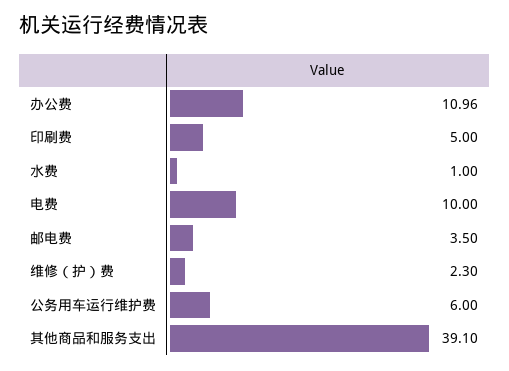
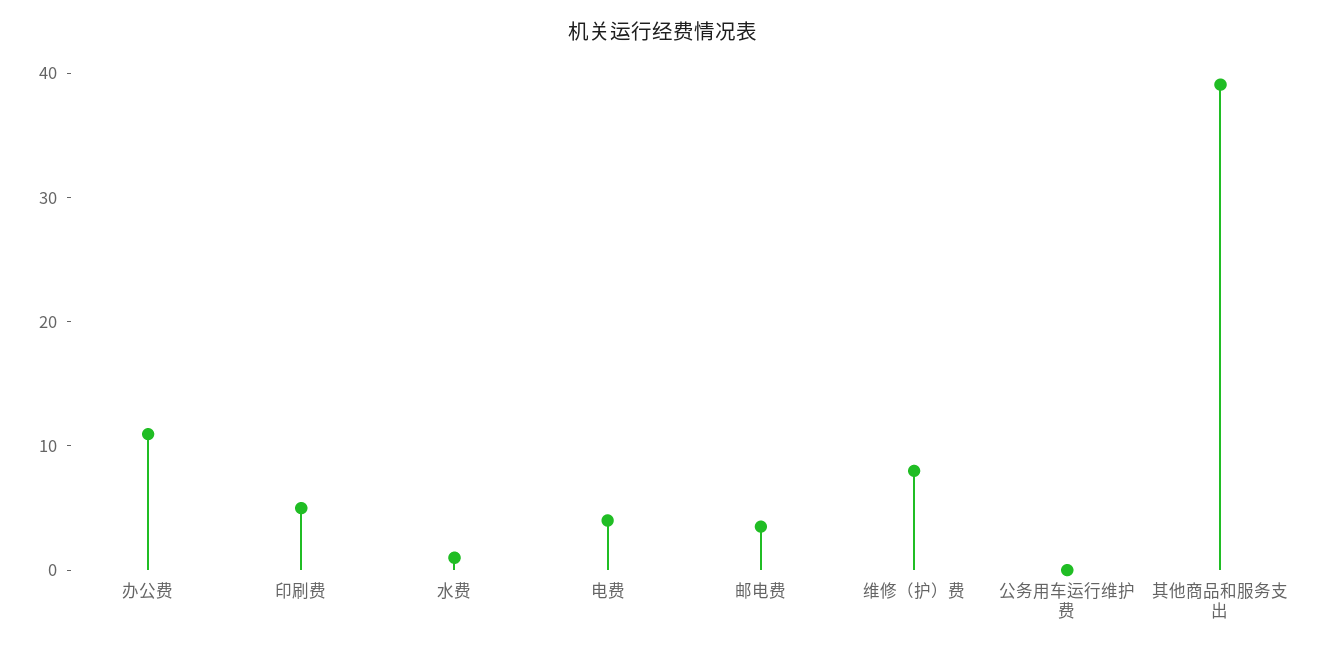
  {
    "办公费": 10.96,
    "印刷费": 5,
    "水费": 1,
-   "电费": 10,
+   "电费": 4,
    "邮电费": 3.5,
-   "维修（护）费": 2.3,
+   "维修（护）费": 8,
-   "公务用车运行维护费": 6,
+   "公务用车运行维护费": 0,
    "其他商品和服务支出": 39.1
  }

